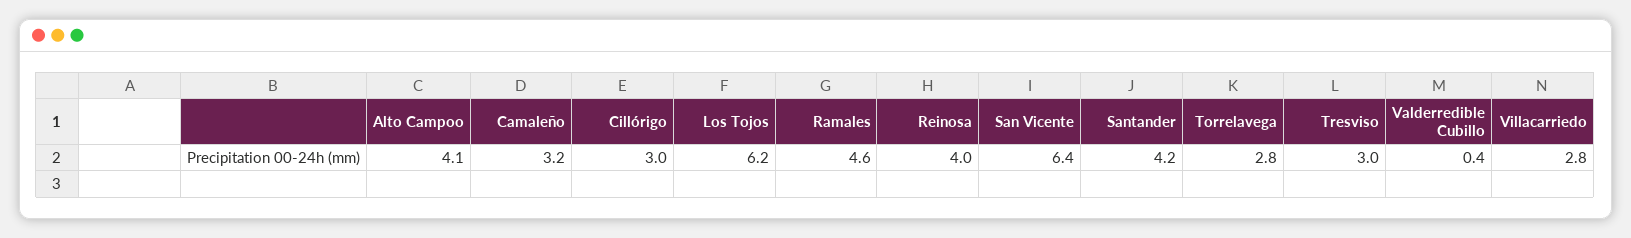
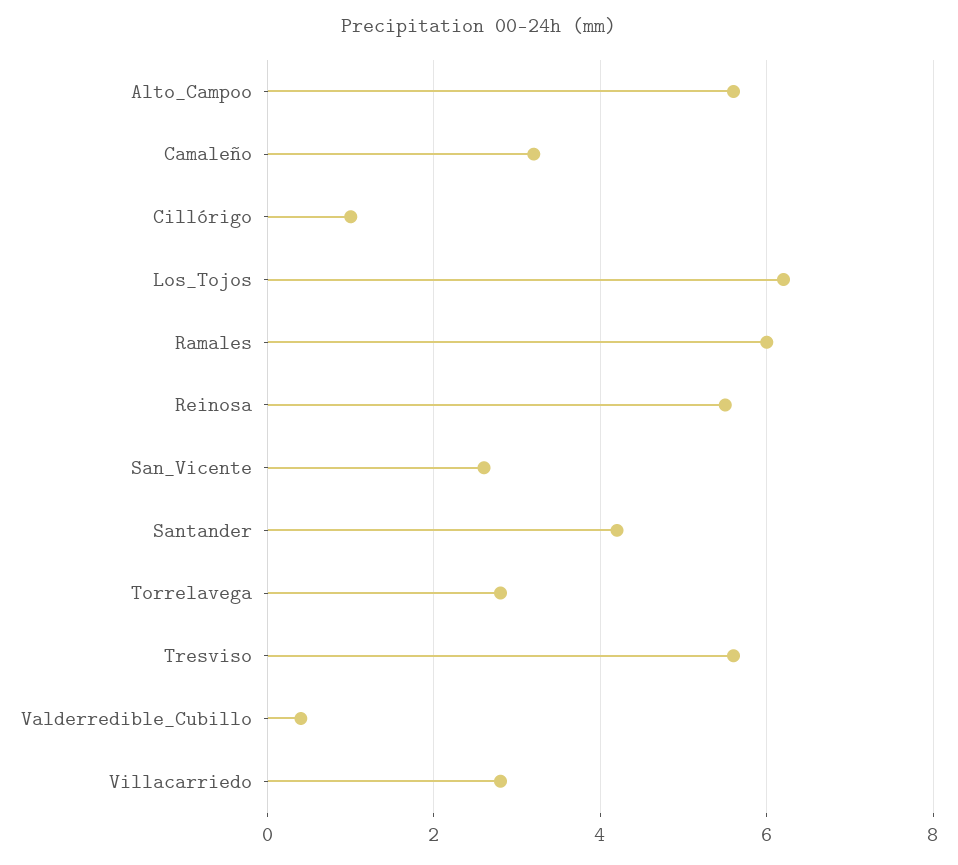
  {
-   "Alto Campoo": 4.1,
+   "Alto Campoo": 5.5,
    "Camaleño": 3.2,
-   "Cillórigo": 3,
+   "Cillórigo": 1,
    "Los Tojos": 6.2,
-   "Ramales": 4.6,
+   "Ramales": 6,
-   "Reinosa": 4,
+   "Reinosa": 5.5,
-   "San Vicente": 6.4,
+   "San Vicente": 2.5,
    "Santander": 4.2,
    "Torrelavega": 2.8,
-   "Tresviso": 3,
+   "Tresviso": 5.5,
    "Valderredible Cubillo": 0.4,
    "Villacarriedo": 2.8
  }

